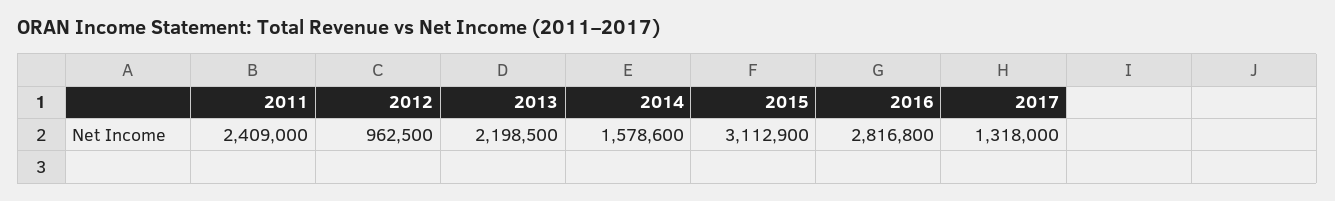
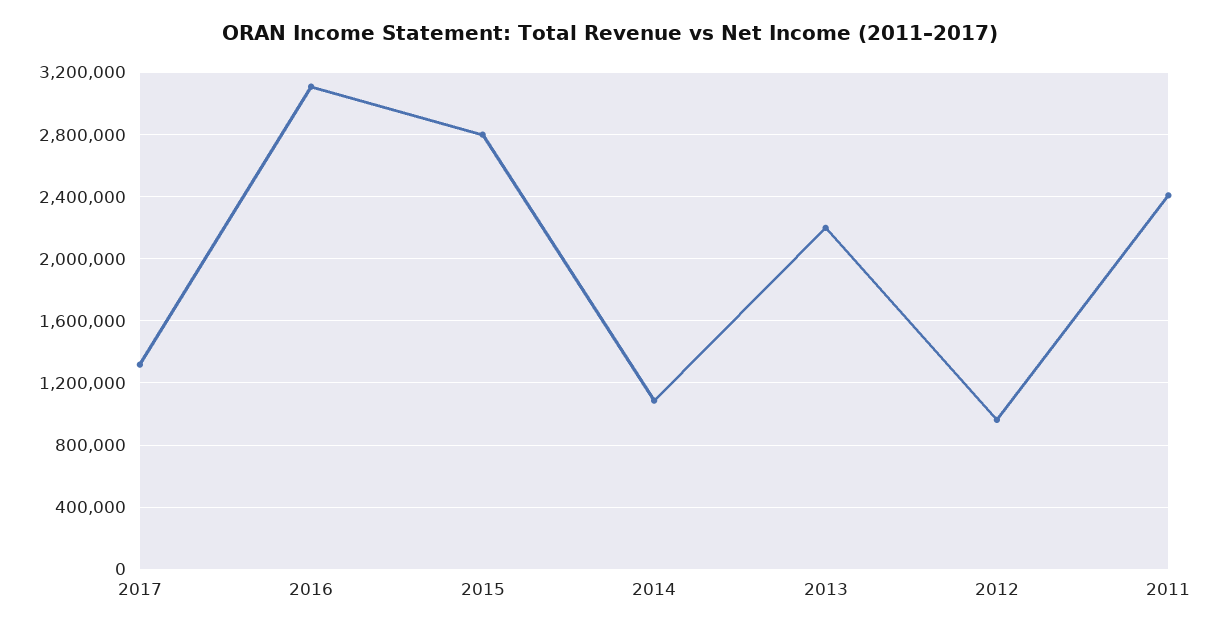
  {
    "2011": 2409000,
    "2012": 962500,
    "2013": 2198500,
-   "2014": 1578600,
+   "2014": 1100000,
-   "2015": 3112900,
+   "2015": 2800000,
-   "2016": 2816800,
+   "2016": 3100000,
    "2017": 1318000
  }

